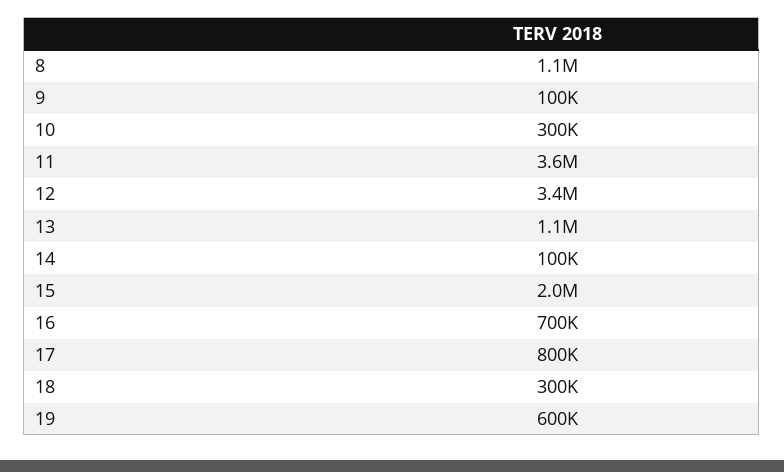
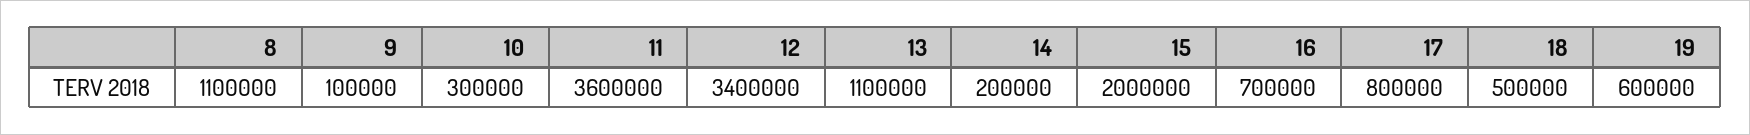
  {
    "8": 1100000,
    "9": 100000,
    "10": 300000,
    "11": 3600000,
    "12": 3400000,
    "13": 1100000,
-   "14": 100000,
+   "14": 200000,
    "15": 2000000,
    "16": 700000,
    "17": 800000,
-   "18": 300000,
+   "18": 500000,
    "19": 600000
  }

